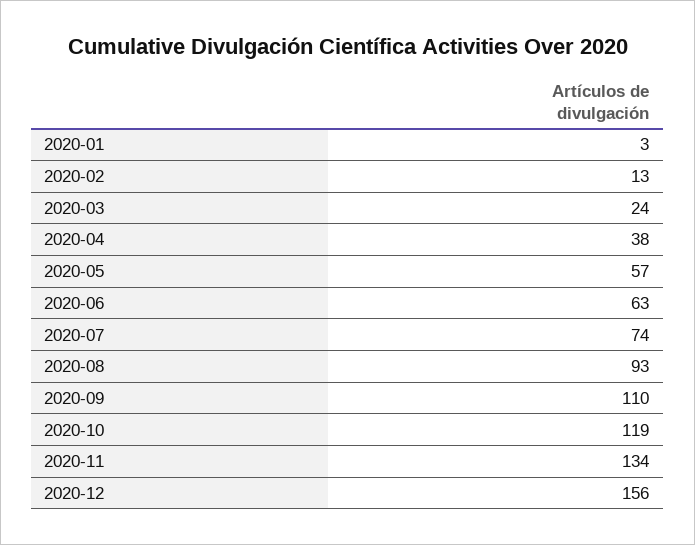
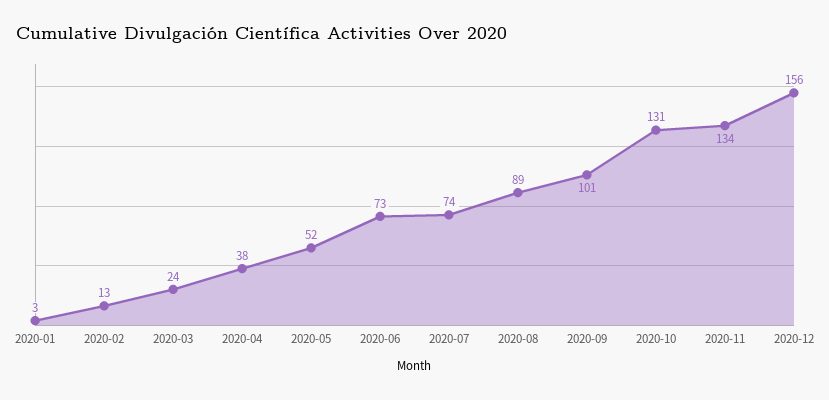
  {
    "2020-01": 3,
    "2020-02": 13,
    "2020-03": 24,
    "2020-04": 38,
-   "2020-05": 57,
+   "2020-05": 52,
-   "2020-06": 63,
+   "2020-06": 73,
    "2020-07": 74,
-   "2020-08": 93,
+   "2020-08": 89,
-   "2020-09": 110,
+   "2020-09": 101,
-   "2020-10": 119,
+   "2020-10": 131,
    "2020-11": 134,
    "2020-12": 156
  }

